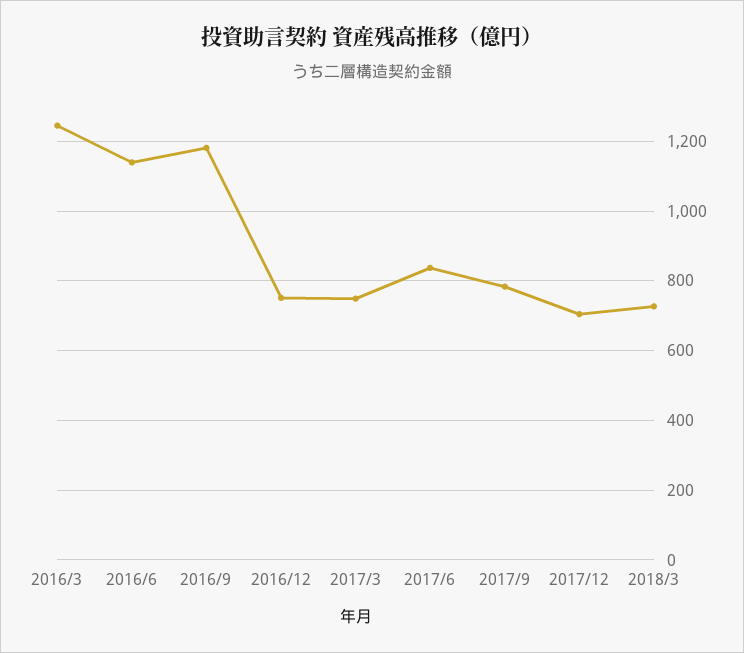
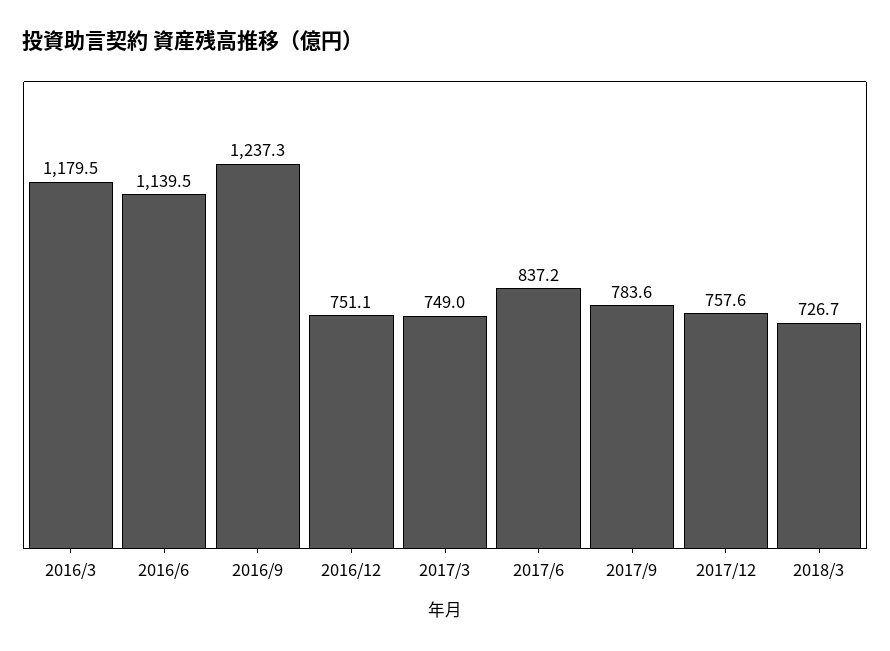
  {
-   "2016/3": 1240,
+   "2016/3": 1179.5,
    "2016/6": 1139.5,
-   "2016/9": 1180,
+   "2016/9": 1237.3,
    "2016/12": 751.1,
    "2017/3": 749,
    "2017/6": 837.2,
    "2017/9": 783.6,
-   "2017/12": 700,
+   "2017/12": 757.6,
    "2018/3": 726.7
  }

